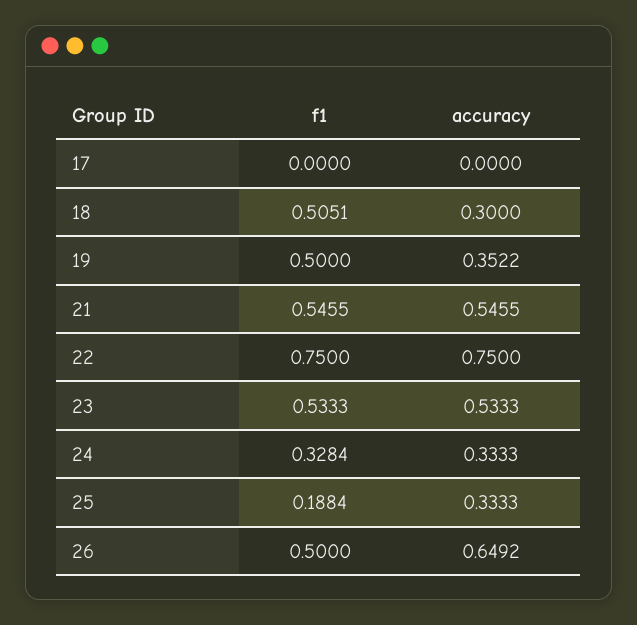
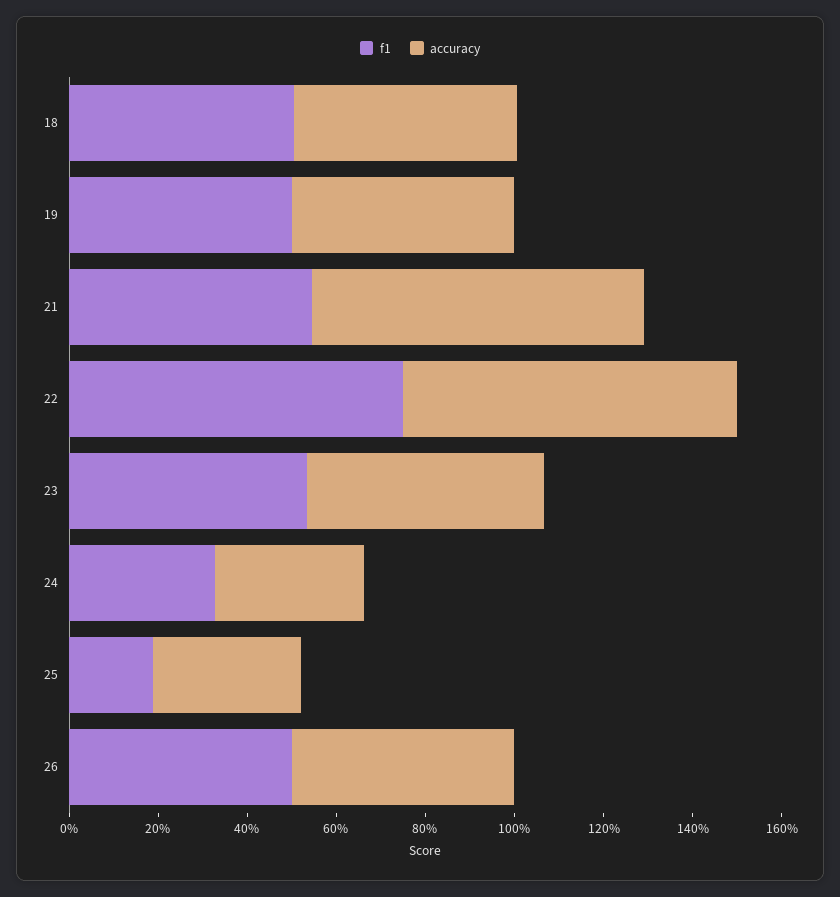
  {
    "f1": {
-     "17": 0,
      "18": 0.5051,
      "19": 0.5,
      "21": 0.5455,
      "22": 0.75,
      "23": 0.5333,
      "24": 0.3284,
      "25": 0.1884,
      "26": 0.5
    },
    "accuracy": {
-     "17": 0,
-     "18": 0.3,
+     "18": 0.5,
-     "19": 0.3522,
+     "19": 0.5,
-     "21": 0.5455,
+     "21": 0.75,
      "22": 0.75,
      "23": 0.5333,
      "24": 0.3333,
      "25": 0.3333,
-     "26": 0.6492
+     "26": 0.5
    }
  }

